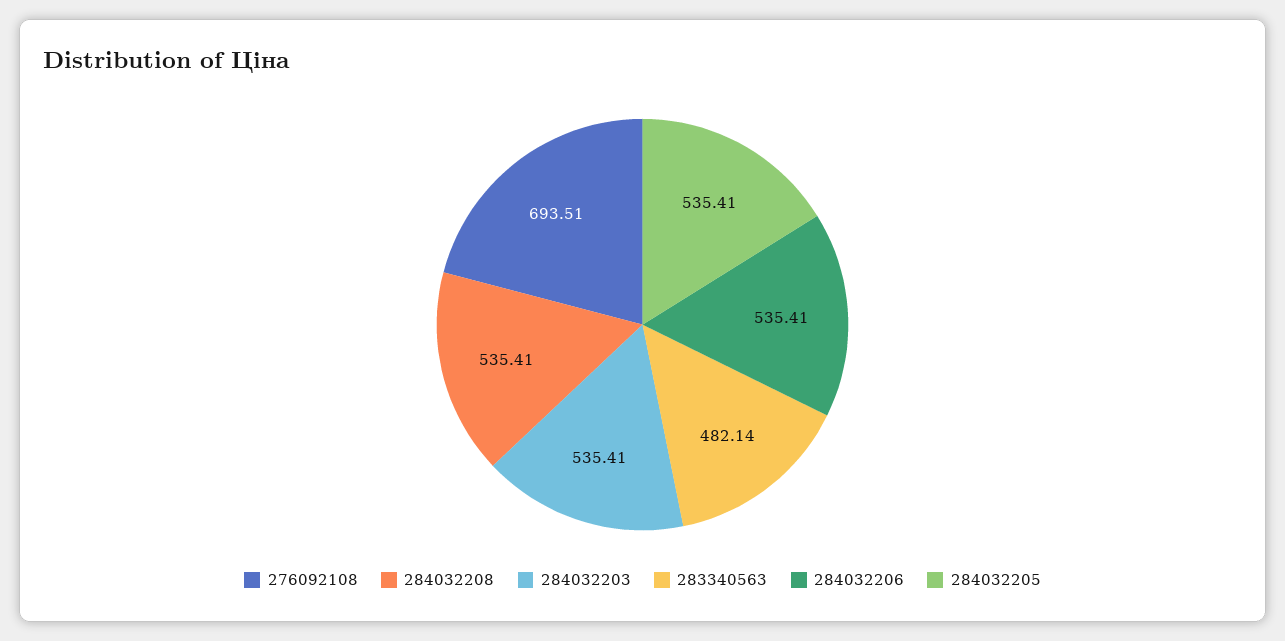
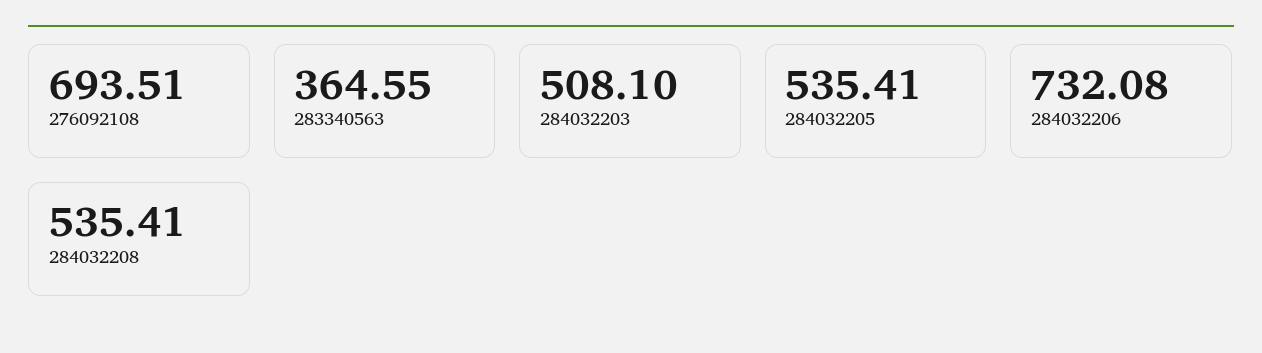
  {
    "276092108": 693.51,
    "284032208": 535.41,
-   "284032203": 535.41,
+   "284032203": 508.1,
-   "283340563": 482.14,
+   "283340563": 364.55,
-   "284032206": 535.41,
+   "284032206": 732.08,
    "284032205": 535.41
  }

